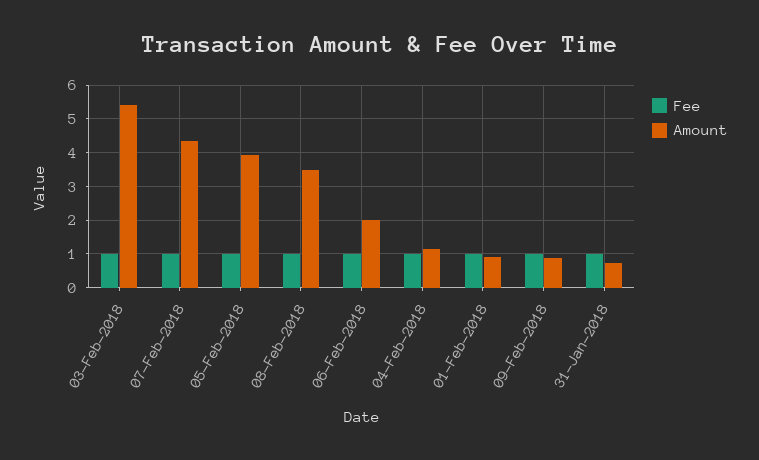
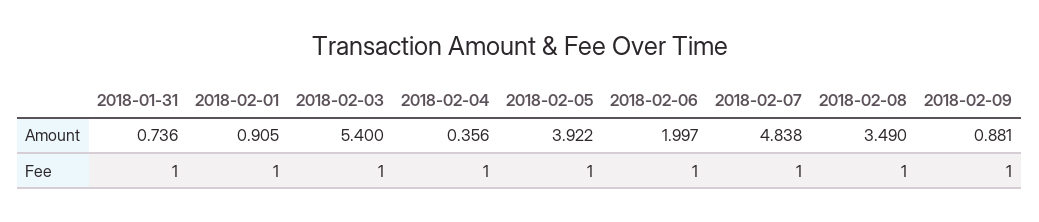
  {
    "Fee": {
      "03-Feb-2018": 1,
      "07-Feb-2018": 1,
      "05-Feb-2018": 1,
      "08-Feb-2018": 1,
      "06-Feb-2018": 1,
      "04-Feb-2018": 1,
      "01-Feb-2018": 1,
      "09-Feb-2018": 1,
      "31-Jan-2018": 1
    },
    "Amount": {
      "03-Feb-2018": 5.4,
-     "07-Feb-2018": 4.4,
+     "07-Feb-2018": 4.838,
      "05-Feb-2018": 3.922,
      "08-Feb-2018": 3.49,
      "06-Feb-2018": 1.997,
-     "04-Feb-2018": 1.2,
+     "04-Feb-2018": 0.356,
      "01-Feb-2018": 0.905,
      "09-Feb-2018": 0.881,
      "31-Jan-2018": 0.736
    }
  }

